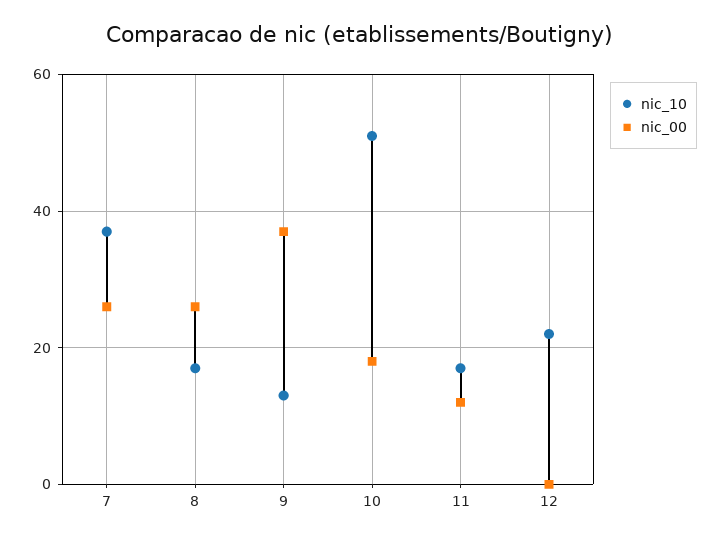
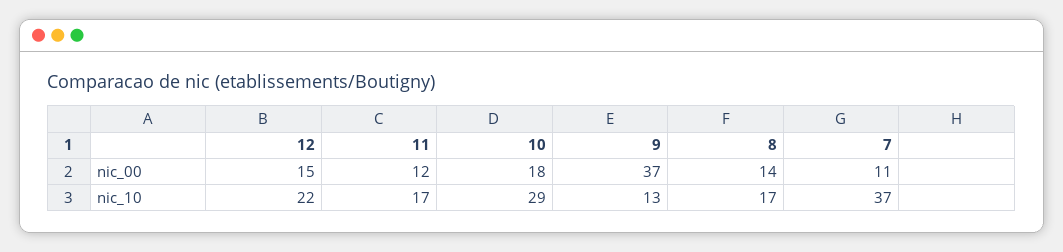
  {
    "nic_10": {
      "7": 37,
      "8": 17,
      "9": 13,
-     "10": 50,
+     "10": 29,
      "11": 17,
      "12": 22
    },
    "nic_00": {
-     "7": 25,
+     "7": 11,
-     "8": 25,
+     "8": 14,
      "9": 37,
      "10": 18,
      "11": 12,
-     "12": 0
+     "12": 15
    }
  }

